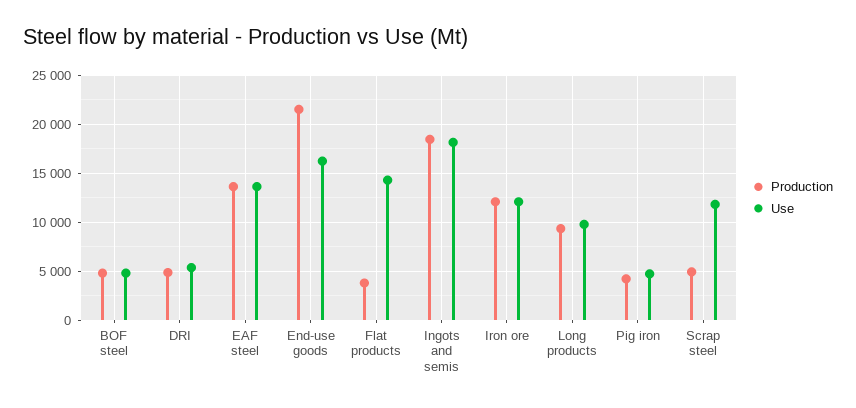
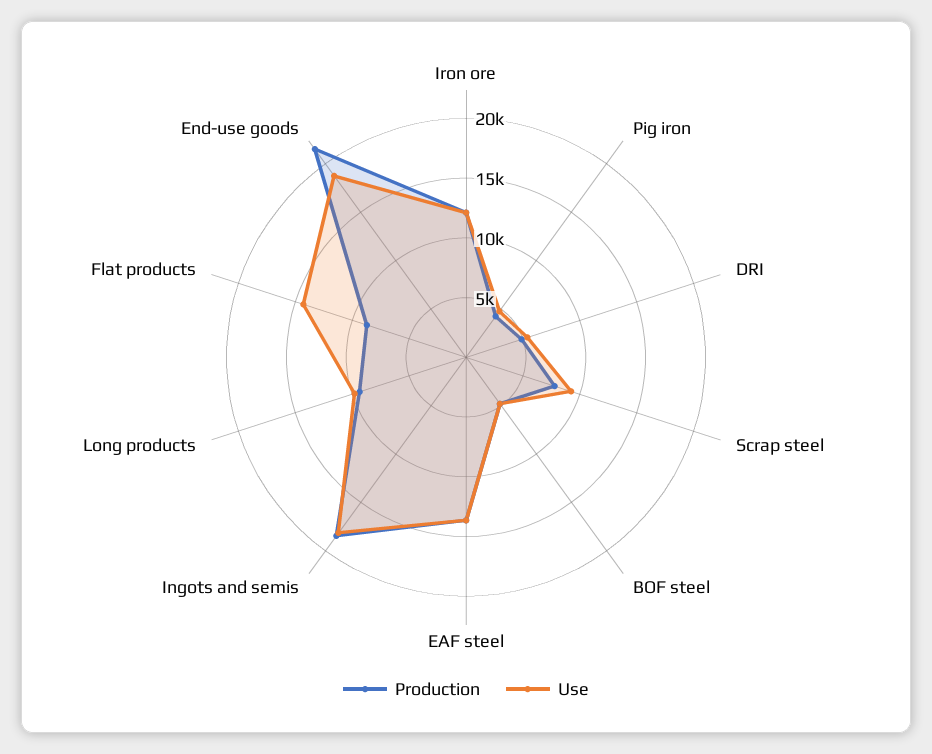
  {
    "Production": {
      "BOF steel": 5000,
      "DRI": 5000,
      "EAF steel": 14000,
      "End-use goods": 22000,
-     "Flat products": 4000,
+     "Flat products": 9000,
      "Ingots and semis": 18000,
      "Iron ore": 12000,
      "Long products": 9000,
      "Pig iron": 4000,
-     "Scrap steel": 5000
+     "Scrap steel": 8000
    },
    "Use": {
      "BOF steel": 5000,
      "DRI": 5000,
      "EAF steel": 14000,
-     "End-use goods": 16000,
+     "End-use goods": 19000,
      "Flat products": 14000,
      "Ingots and semis": 18000,
      "Iron ore": 12000,
      "Long products": 10000,
      "Pig iron": 5000,
-     "Scrap steel": 12000
+     "Scrap steel": 9000
    }
  }

